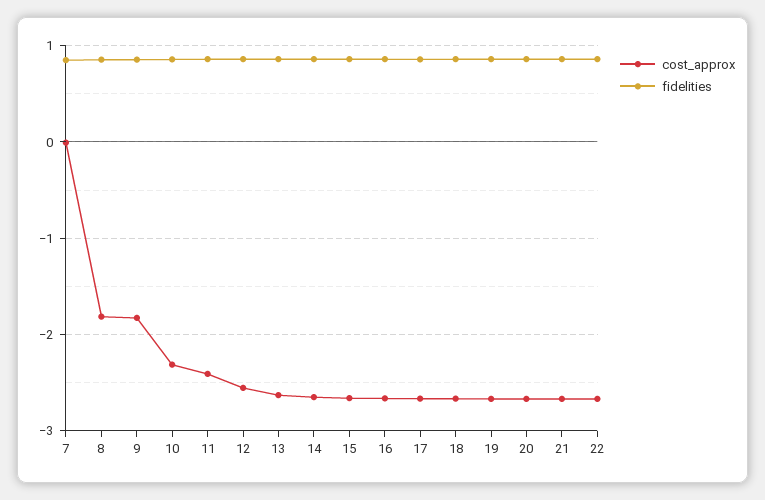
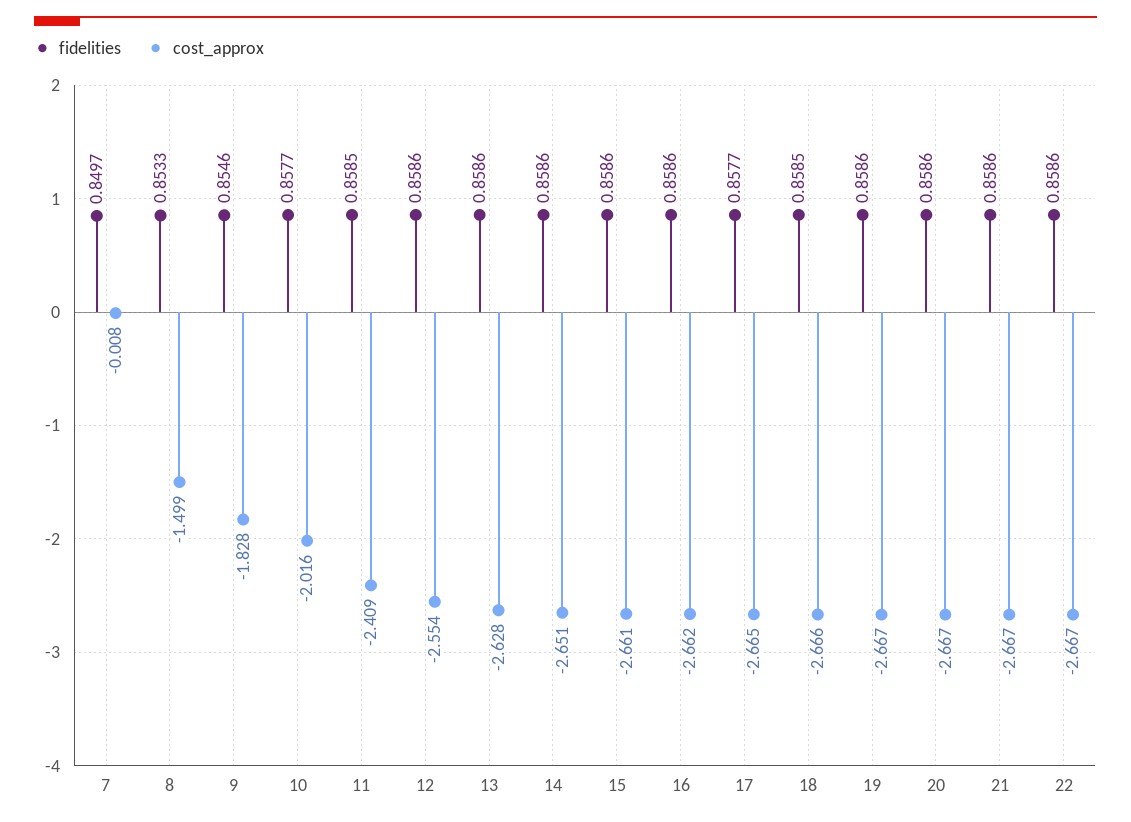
  {
    "cost_approx": {
      "7": -0.008,
-     "8": -1.8,
+     "8": -1.499,
      "9": -1.828,
-     "10": -2.3,
+     "10": -2.016,
      "11": -2.409,
      "12": -2.554,
      "13": -2.628,
      "14": -2.651,
      "15": -2.661,
      "16": -2.662,
      "17": -2.665,
      "18": -2.666,
      "19": -2.667,
      "20": -2.667,
      "21": -2.667,
      "22": -2.667
    },
    "fidelities": {
      "7": 0.8497,
      "8": 0.8533,
      "9": 0.8546,
      "10": 0.8577,
      "11": 0.8585,
      "12": 0.8586,
      "13": 0.8586,
      "14": 0.8586,
      "15": 0.8586,
      "16": 0.8586,
      "17": 0.8577,
      "18": 0.8585,
      "19": 0.8586,
      "20": 0.8586,
      "21": 0.8586,
      "22": 0.8586
    }
  }

